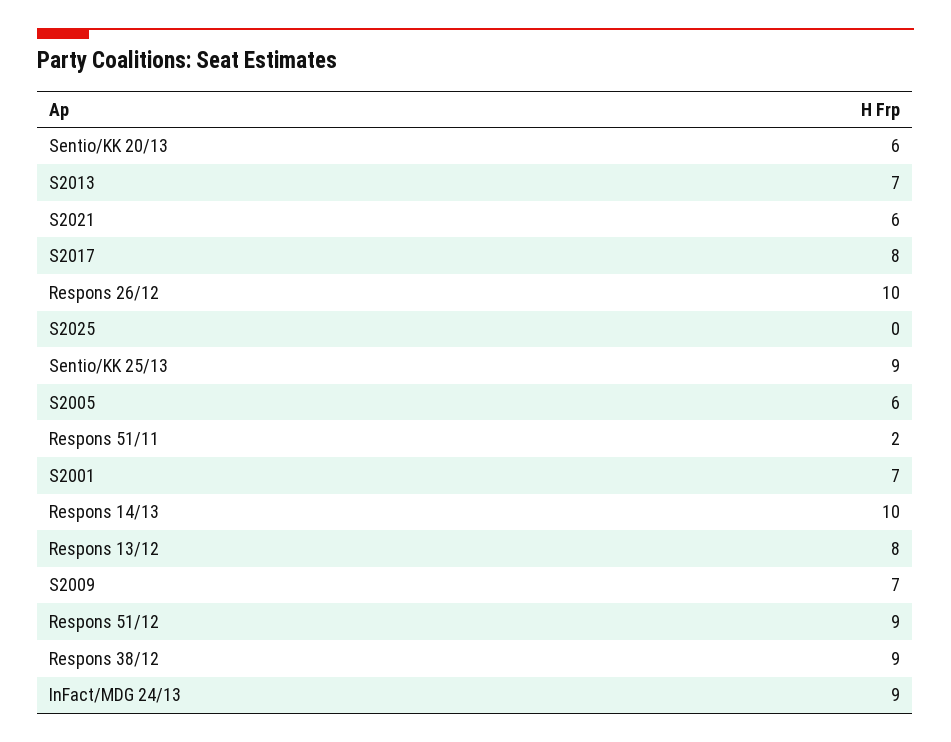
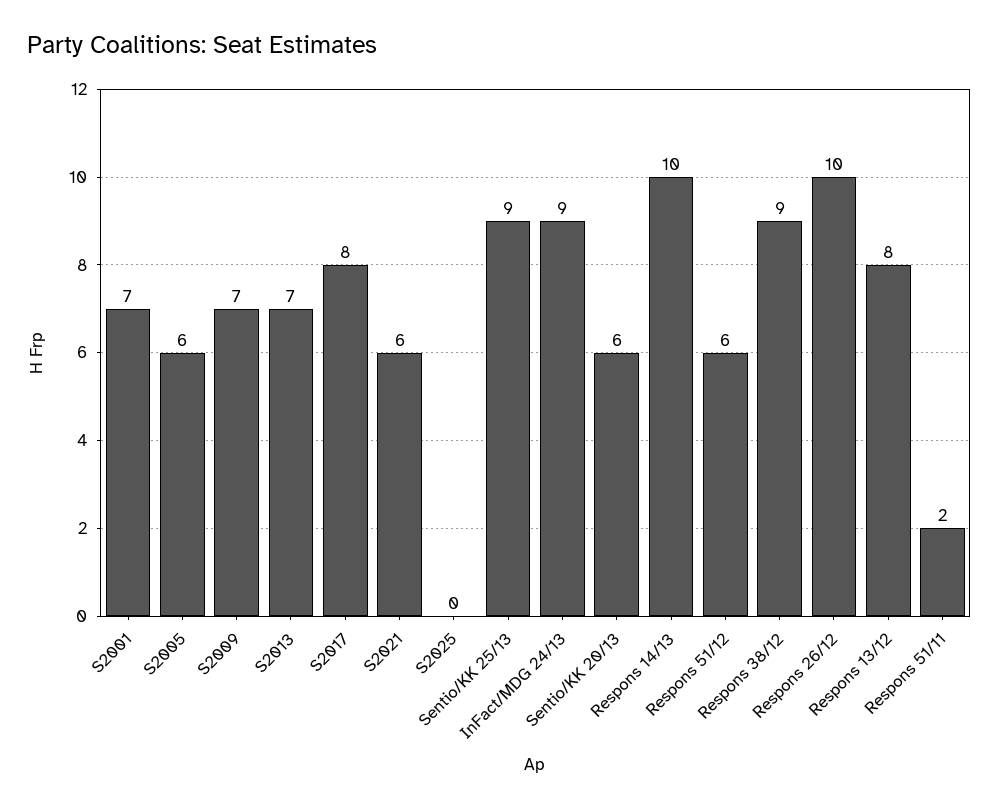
  {
    "Sentio/KK 20/13": 6,
    "S2013": 7,
    "S2021": 6,
    "S2017": 8,
    "Respons 26/12": 10,
    "S2025": 0,
    "Sentio/KK 25/13": 9,
    "S2005": 6,
    "Respons 51/11": 2,
    "S2001": 7,
    "Respons 14/13": 10,
    "Respons 13/12": 8,
    "S2009": 7,
-   "Respons 51/12": 9,
+   "Respons 51/12": 6,
    "Respons 38/12": 9,
    "InFact/MDG 24/13": 9
  }

